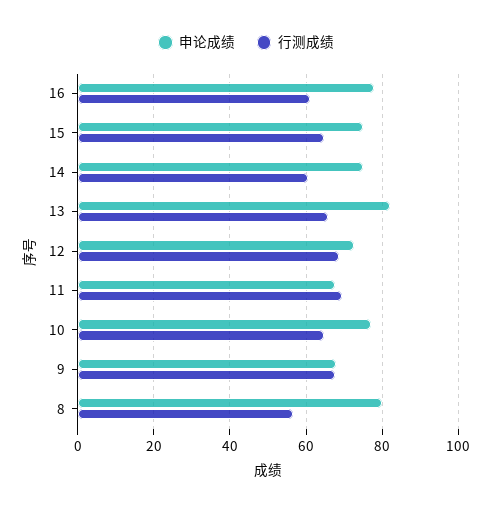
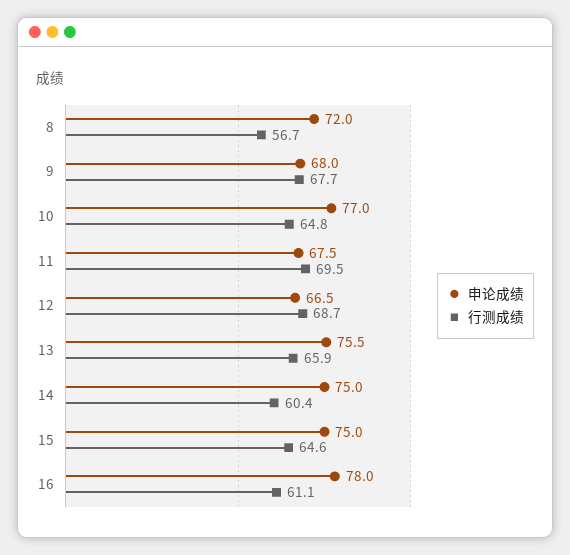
  {
    "申论成绩": {
      "16": 78,
      "15": 75,
      "14": 75,
-     "13": 82,
+     "13": 75.5,
-     "12": 72,
+     "12": 66.5,
      "11": 67.5,
      "10": 77,
      "9": 68,
-     "8": 80
+     "8": 72
    },
    "行测成绩": {
      "16": 61.1,
      "15": 64.6,
      "14": 60.4,
      "13": 65.9,
      "12": 68.7,
      "11": 69.5,
      "10": 64.8,
      "9": 67.7,
      "8": 56.7
    }
  }

